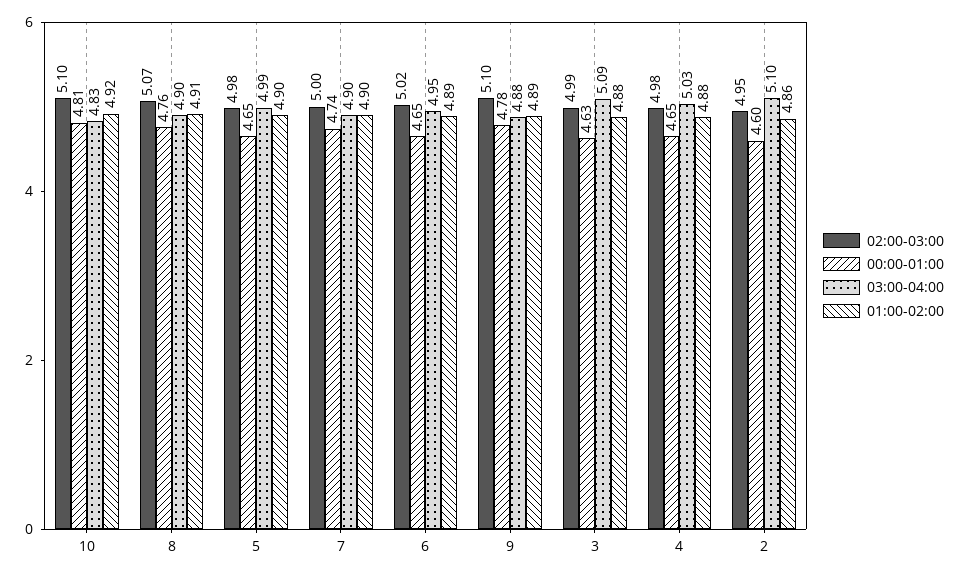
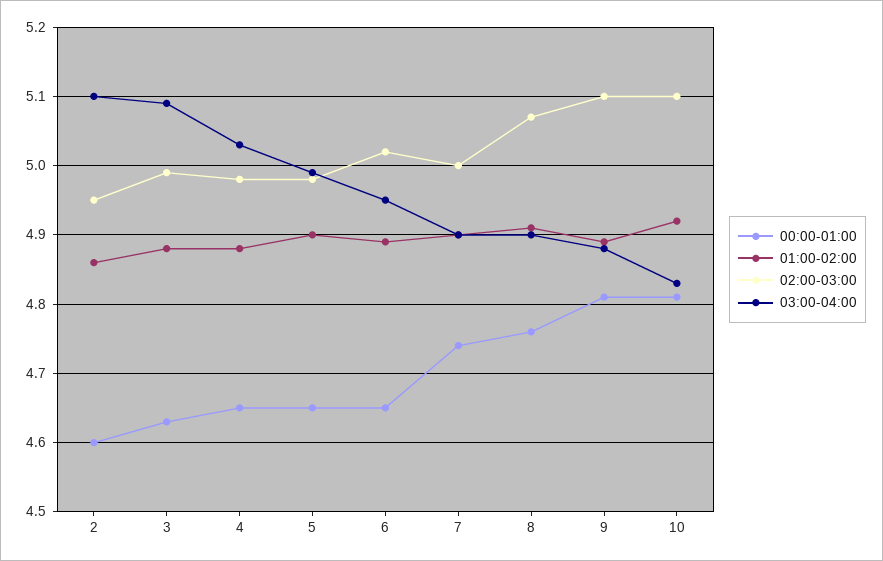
  {
    "02:00-03:00": {
      "10": 5.1,
      "8": 5.07,
      "5": 4.98,
      "7": 5,
      "6": 5.02,
      "9": 5.1,
      "3": 4.99,
      "4": 4.98,
      "2": 4.95
    },
    "00:00-01:00": {
      "10": 4.81,
      "8": 4.76,
      "5": 4.65,
      "7": 4.74,
      "6": 4.65,
-     "9": 4.78,
+     "9": 4.81,
      "3": 4.63,
      "4": 4.65,
      "2": 4.6
    },
    "03:00-04:00": {
      "10": 4.83,
      "8": 4.9,
      "5": 4.99,
      "7": 4.9,
      "6": 4.95,
      "9": 4.88,
      "3": 5.09,
      "4": 5.03,
      "2": 5.1
    },
    "01:00-02:00": {
      "10": 4.92,
      "8": 4.91,
      "5": 4.9,
      "7": 4.9,
      "6": 4.89,
      "9": 4.89,
      "3": 4.88,
      "4": 4.88,
      "2": 4.86
    }
  }

